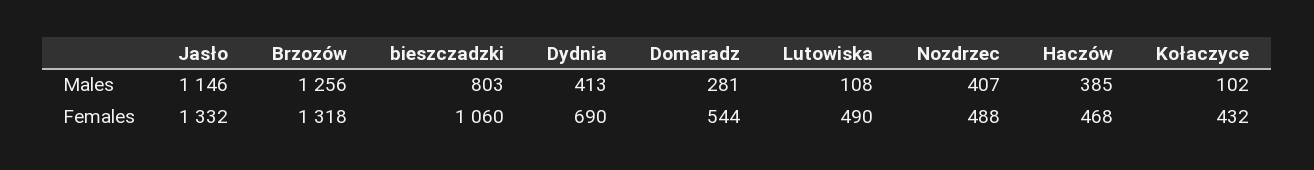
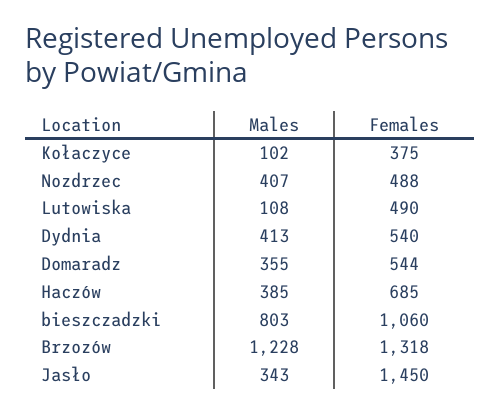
  {
    "Jasło": {
-     "Males": 1146,
+     "Males": 343,
-     "Females": 1332
+     "Females": 1450
    },
    "Brzozów": {
-     "Males": 1256,
+     "Males": 1228,
      "Females": 1318
    },
    "bieszczadzki": {
      "Males": 803,
      "Females": 1060
    },
    "Dydnia": {
      "Males": 413,
-     "Females": 690
+     "Females": 540
    },
    "Domaradz": {
-     "Males": 281,
+     "Males": 355,
      "Females": 544
    },
    "Lutowiska": {
      "Males": 108,
      "Females": 490
    },
    "Nozdrzec": {
      "Males": 407,
      "Females": 488
    },
    "Haczów": {
      "Males": 385,
-     "Females": 468
+     "Females": 685
    },
    "Kołaczyce": {
      "Males": 102,
-     "Females": 432
+     "Females": 375
    }
  }

